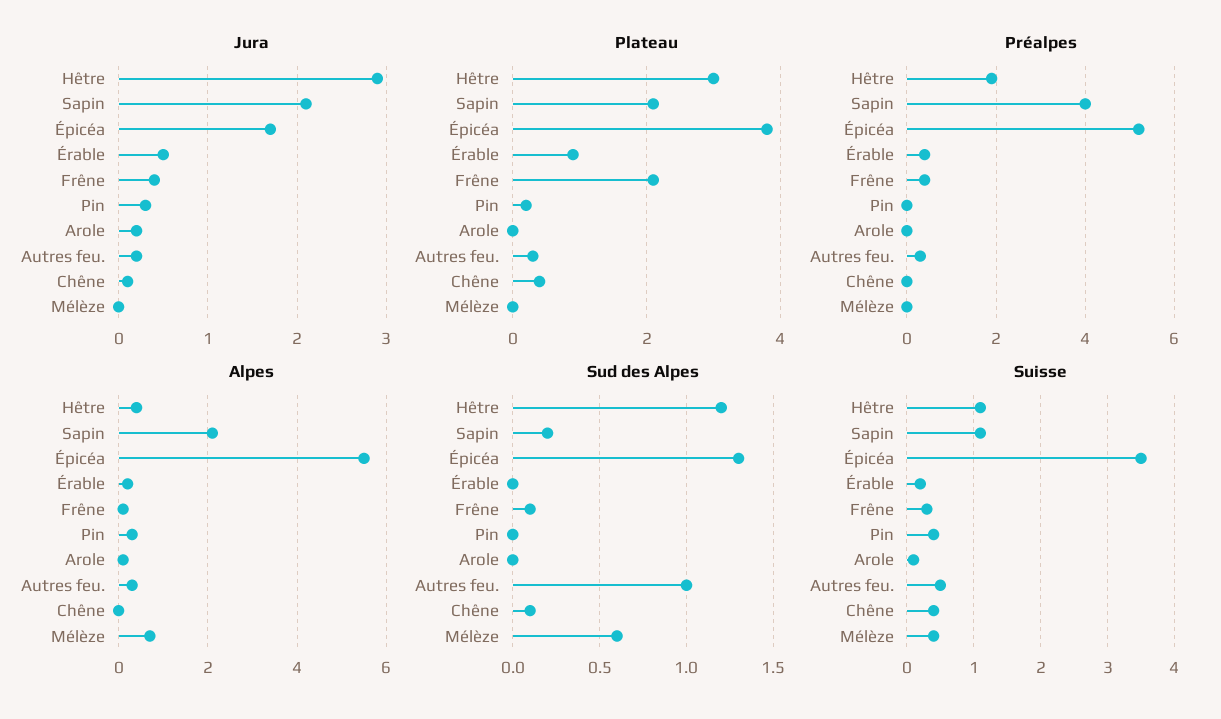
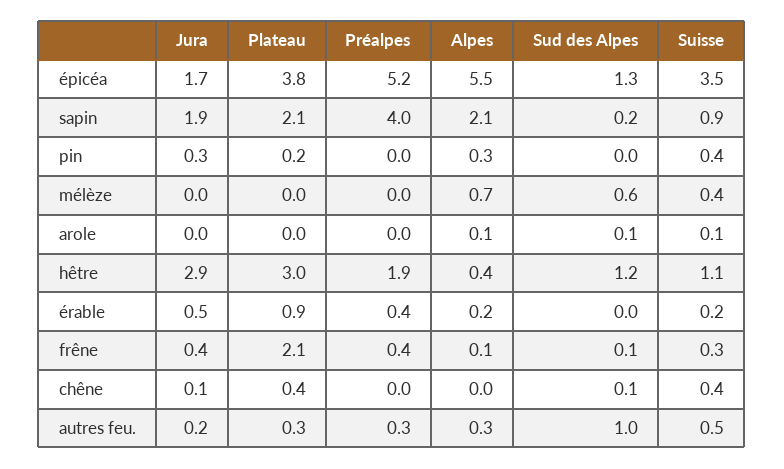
  {
    "Jura": {
      "Hêtre": 2.9,
-     "Sapin": 2.1,
+     "Sapin": 1.9,
      "Épicéa": 1.7,
      "Érable": 0.5,
      "Frêne": 0.4,
      "Pin": 0.3,
-     "Arole": 0.2,
+     "Arole": 0,
      "Autres feu.": 0.2,
      "Chêne": 0.1,
      "Mélèze": 0
    },
    "Plateau": {
      "Hêtre": 3,
      "Sapin": 2.1,
      "Épicéa": 3.8,
      "Érable": 0.9,
      "Frêne": 2.1,
      "Pin": 0.2,
      "Arole": 0,
      "Autres feu.": 0.3,
      "Chêne": 0.4,
      "Mélèze": 0
    },
    "Préalpes": {
      "Hêtre": 1.9,
      "Sapin": 4,
      "Épicéa": 5.2,
      "Érable": 0.4,
      "Frêne": 0.4,
      "Pin": 0,
      "Arole": 0,
      "Autres feu.": 0.3,
      "Chêne": 0,
      "Mélèze": 0
    },
    "Alpes": {
      "Hêtre": 0.4,
      "Sapin": 2.1,
      "Épicéa": 5.5,
      "Érable": 0.2,
      "Frêne": 0.1,
      "Pin": 0.3,
      "Arole": 0.1,
      "Autres feu.": 0.3,
      "Chêne": 0,
      "Mélèze": 0.7
    },
    "Sud des Alpes": {
      "Hêtre": 1.2,
      "Sapin": 0.2,
      "Épicéa": 1.3,
      "Érable": 0,
      "Frêne": 0.1,
      "Pin": 0,
-     "Arole": 0,
+     "Arole": 0.1,
      "Autres feu.": 1,
      "Chêne": 0.1,
      "Mélèze": 0.6
    },
    "Suisse": {
      "Hêtre": 1.1,
-     "Sapin": 1.1,
+     "Sapin": 0.9,
      "Épicéa": 3.5,
      "Érable": 0.2,
      "Frêne": 0.3,
      "Pin": 0.4,
      "Arole": 0.1,
      "Autres feu.": 0.5,
      "Chêne": 0.4,
      "Mélèze": 0.4
    }
  }

